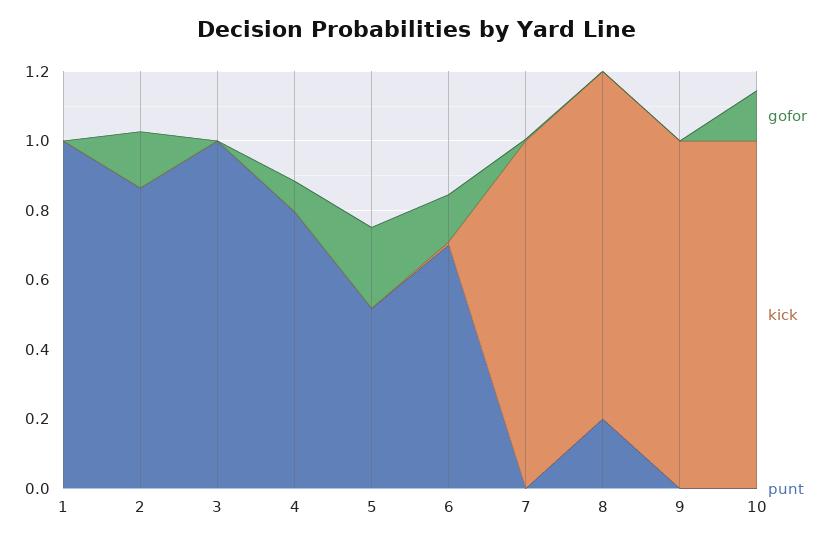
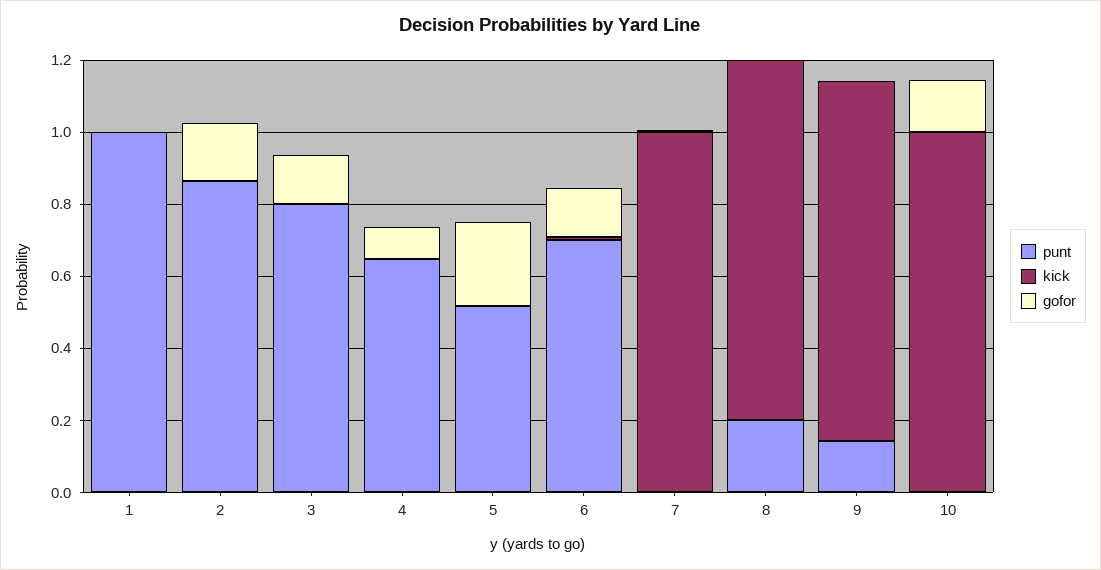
  {
    "gofor": {
      "1": 0,
      "2": 0.15,
-     "3": 0,
+     "3": 0.15,
      "4": 0.1,
      "5": 0.25,
      "6": 0.15,
      "7": 0,
      "8": 0,
      "9": 0,
      "10": 0.15
    },
    "kick": {
      "1": 0,
      "2": 0,
      "3": 0,
      "4": 0,
      "5": 0,
      "6": 0,
      "7": 1,
      "8": 1,
      "9": 1,
      "10": 1
    },
    "punt": {
      "1": 1,
      "2": 0.85,
-     "3": 1,
+     "3": 0.8,
-     "4": 0.8,
+     "4": 0.65,
      "5": 0.5,
      "6": 0.7,
      "7": 0,
      "8": 0.2,
-     "9": 0,
+     "9": 0.15,
      "10": 0
    }
  }

